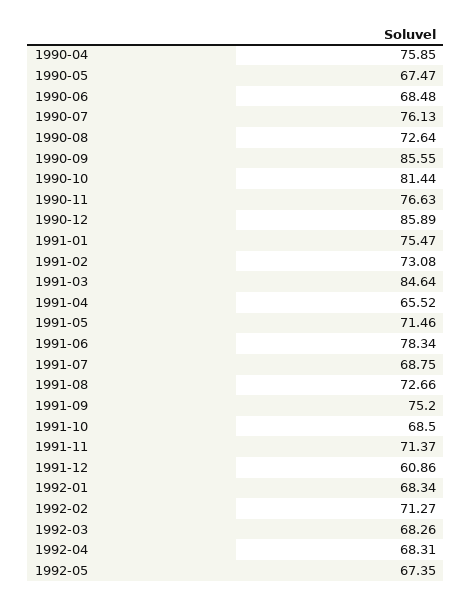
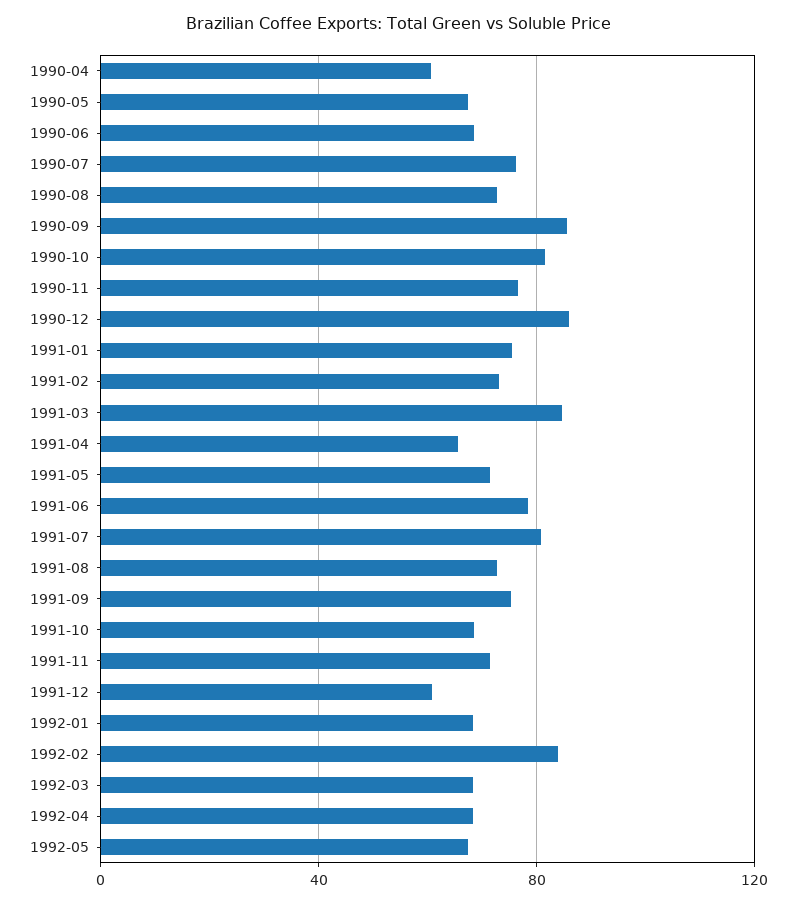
  {
-   "1990-04": 75.85,
+   "1990-04": 60,
    "1990-05": 67.47,
    "1990-06": 68.48,
    "1990-07": 76.13,
    "1990-08": 72.64,
    "1990-09": 85.55,
    "1990-10": 81.44,
    "1990-11": 76.63,
    "1990-12": 85.89,
    "1991-01": 75.47,
    "1991-02": 73.08,
    "1991-03": 84.64,
    "1991-04": 65.52,
    "1991-05": 71.46,
    "1991-06": 78.34,
-   "1991-07": 68.75,
+   "1991-07": 80,
    "1991-08": 72.66,
    "1991-09": 75.2,
    "1991-10": 68.5,
    "1991-11": 71.37,
    "1991-12": 60.86,
    "1992-01": 68.34,
-   "1992-02": 71.27,
+   "1992-02": 85,
    "1992-03": 68.26,
    "1992-04": 68.31,
    "1992-05": 67.35
  }

